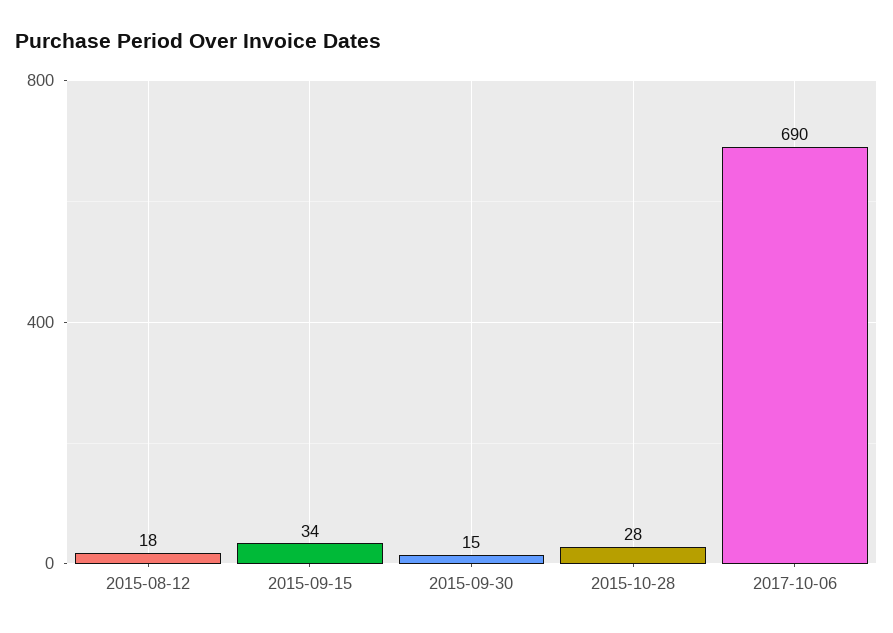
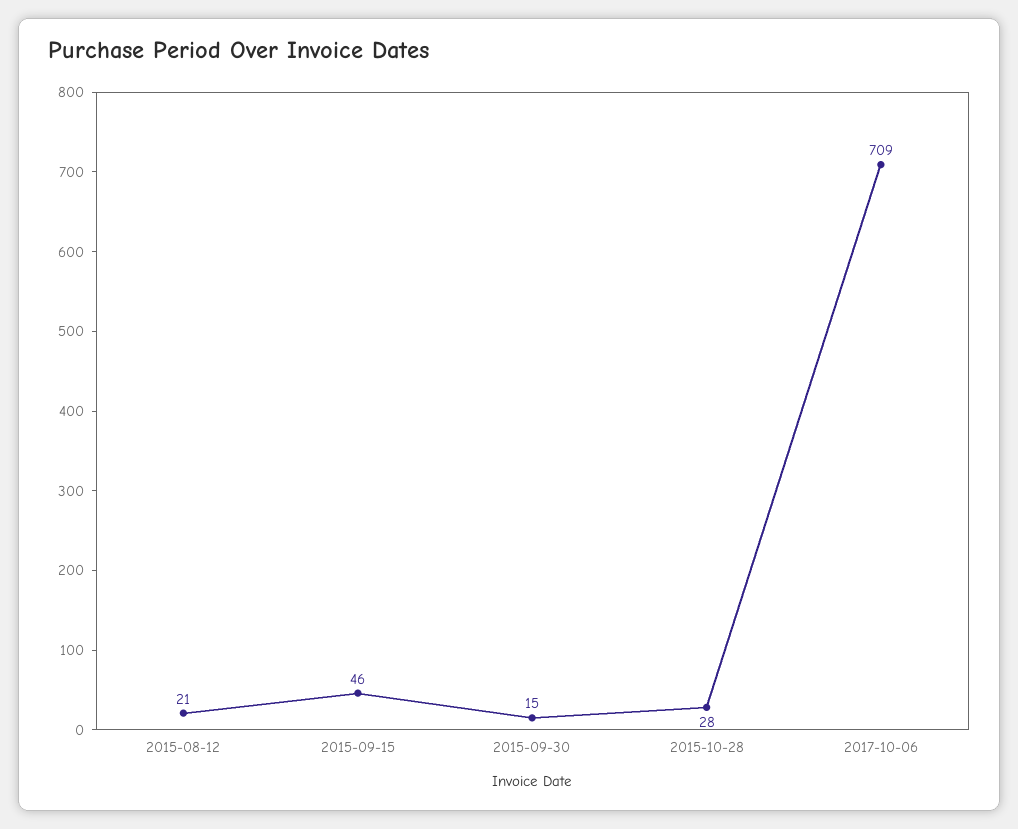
  {
-   "2015-08-12": 18,
+   "2015-08-12": 21,
-   "2015-09-15": 34,
+   "2015-09-15": 46,
    "2015-09-30": 15,
    "2015-10-28": 28,
-   "2017-10-06": 690
+   "2017-10-06": 709
  }

